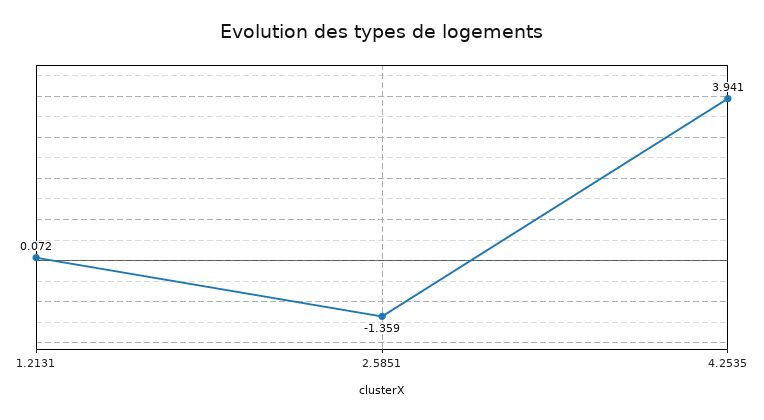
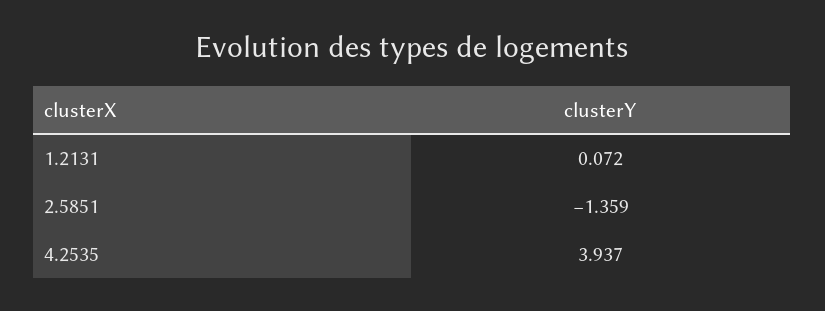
  {
    "1.2131": 0.072,
    "2.5851": -1.359,
-   "4.2535": 3.941
+   "4.2535": 3.937
  }

